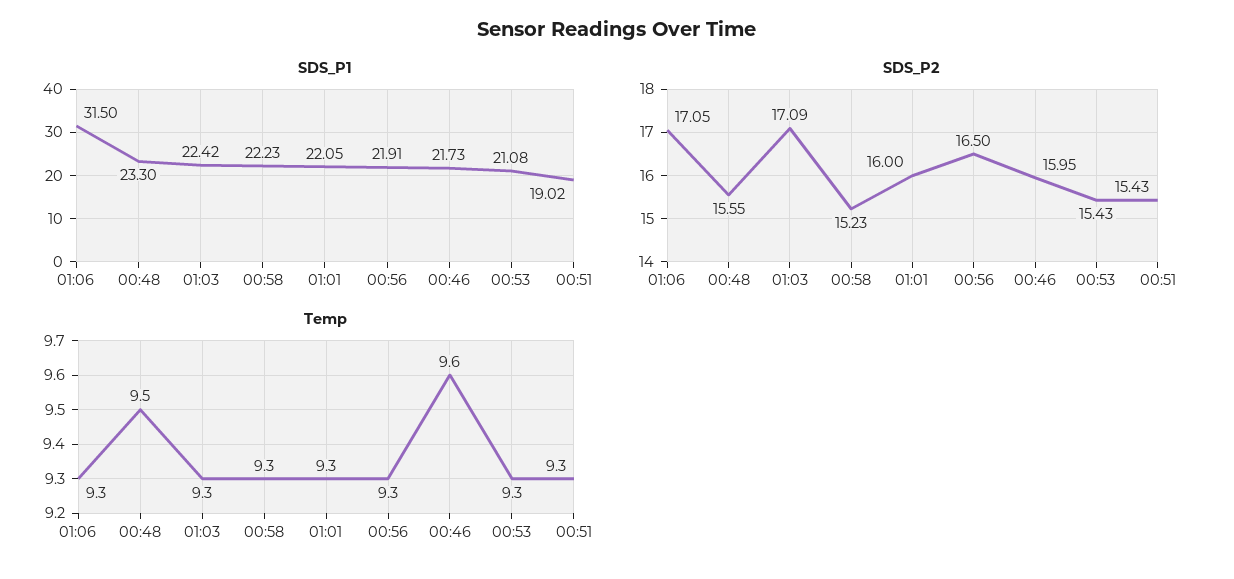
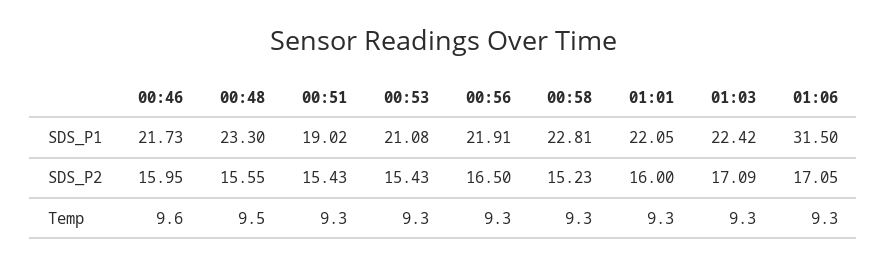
  {
    "SDS_P1": {
      "01:06": 31.5,
      "00:48": 23.3,
      "01:03": 22.42,
-     "00:58": 22.23,
+     "00:58": 22.81,
      "01:01": 22.05,
      "00:56": 21.91,
      "00:46": 21.73,
      "00:53": 21.08,
      "00:51": 19.02
    },
    "SDS_P2": {
      "01:06": 17.05,
      "00:48": 15.55,
      "01:03": 17.09,
      "00:58": 15.23,
      "01:01": 16,
      "00:56": 16.5,
      "00:46": 15.95,
      "00:53": 15.43,
      "00:51": 15.43
    },
    "Temp": {
      "01:06": 9.3,
      "00:48": 9.5,
      "01:03": 9.3,
      "00:58": 9.3,
      "01:01": 9.3,
      "00:56": 9.3,
      "00:46": 9.6,
      "00:53": 9.3,
      "00:51": 9.3
    }
  }

